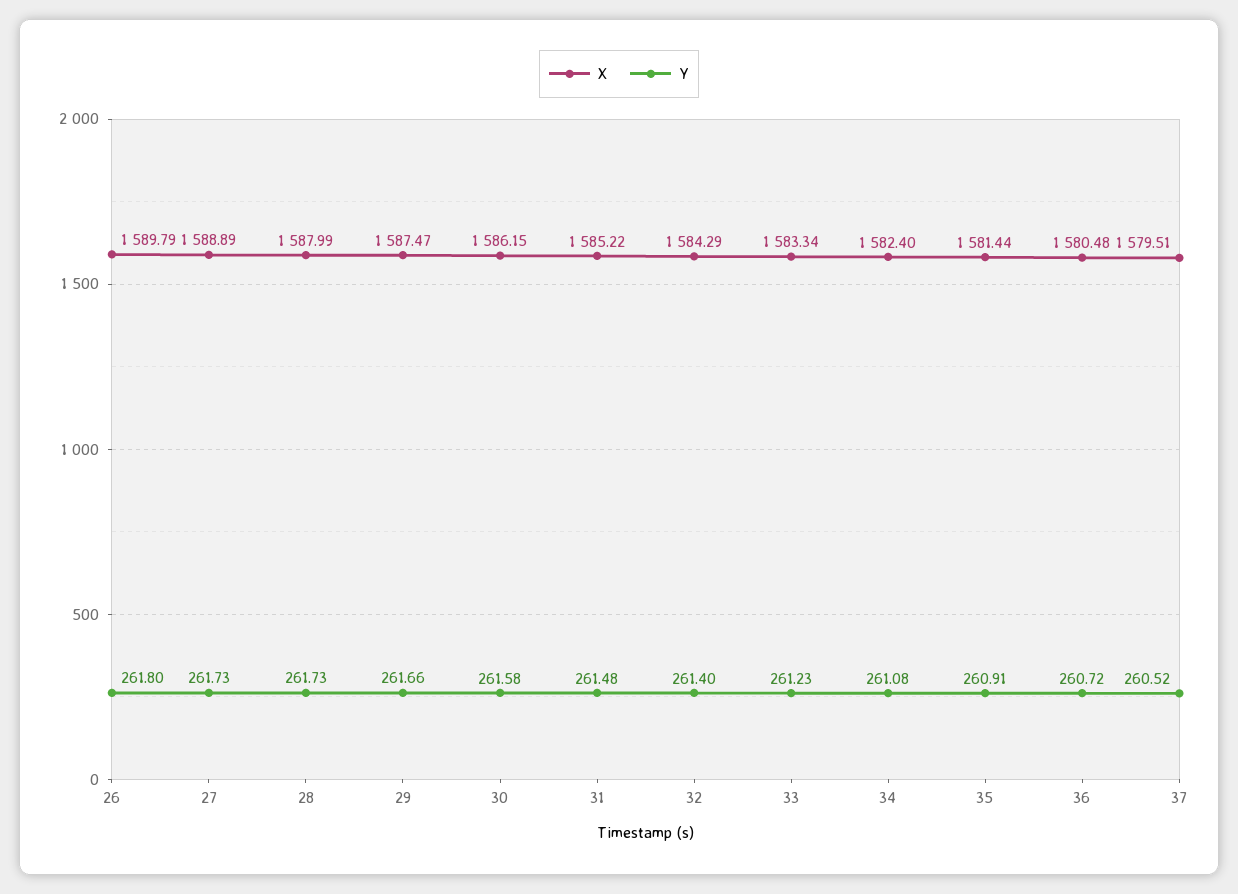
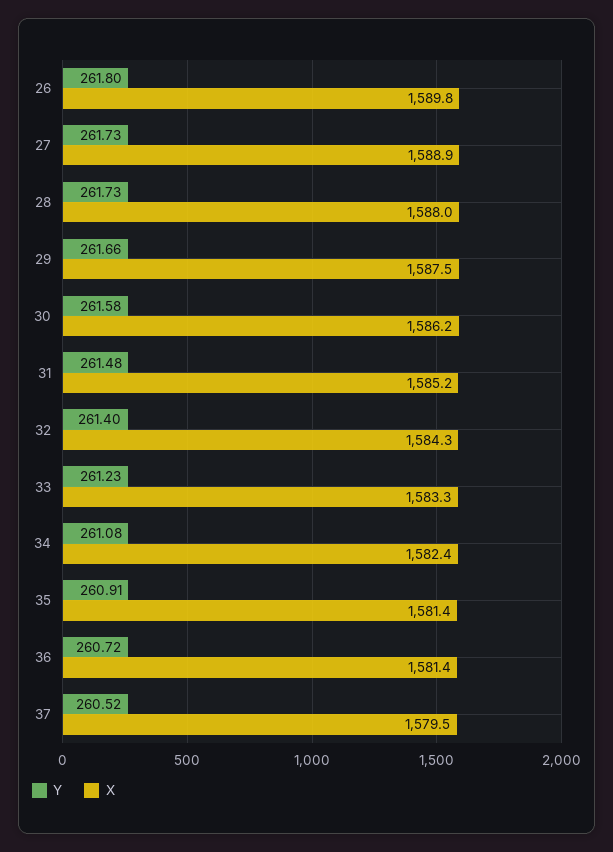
  {
    "X": {
      "26": 1589.79,
      "27": 1588.89,
      "28": 1587.99,
      "29": 1587.47,
      "30": 1586.15,
      "31": 1585.22,
      "32": 1584.29,
      "33": 1583.34,
      "34": 1582.4,
      "35": 1581.44,
-     "36": 1580.48,
+     "36": 1581.4,
      "37": 1579.51
    },
    "Y": {
      "26": 261.8,
      "27": 261.73,
      "28": 261.73,
      "29": 261.66,
      "30": 261.58,
      "31": 261.48,
      "32": 261.4,
      "33": 261.23,
      "34": 261.08,
      "35": 260.91,
      "36": 260.72,
      "37": 260.52
    }
  }

